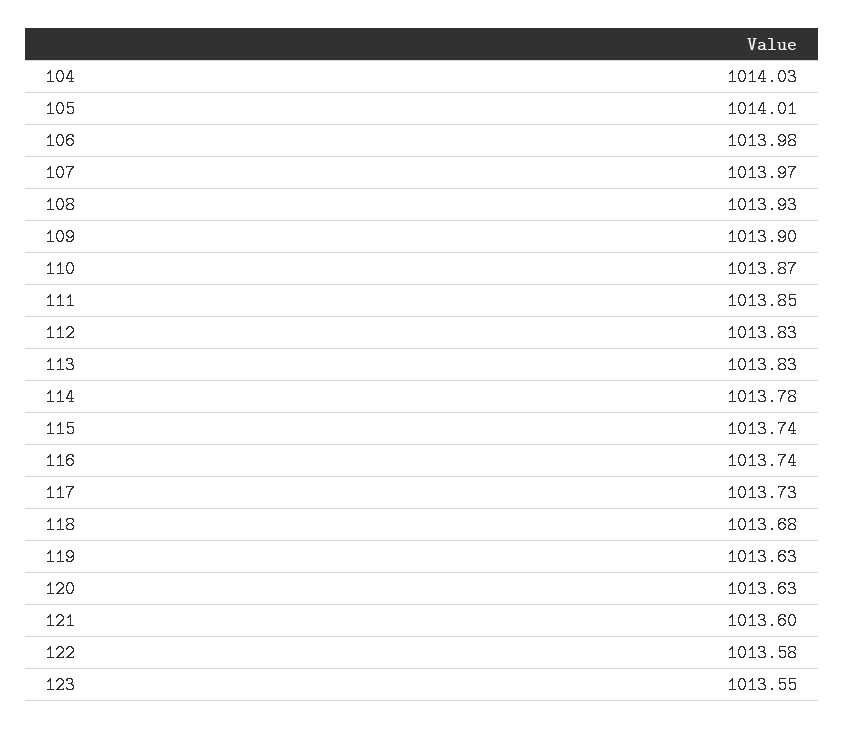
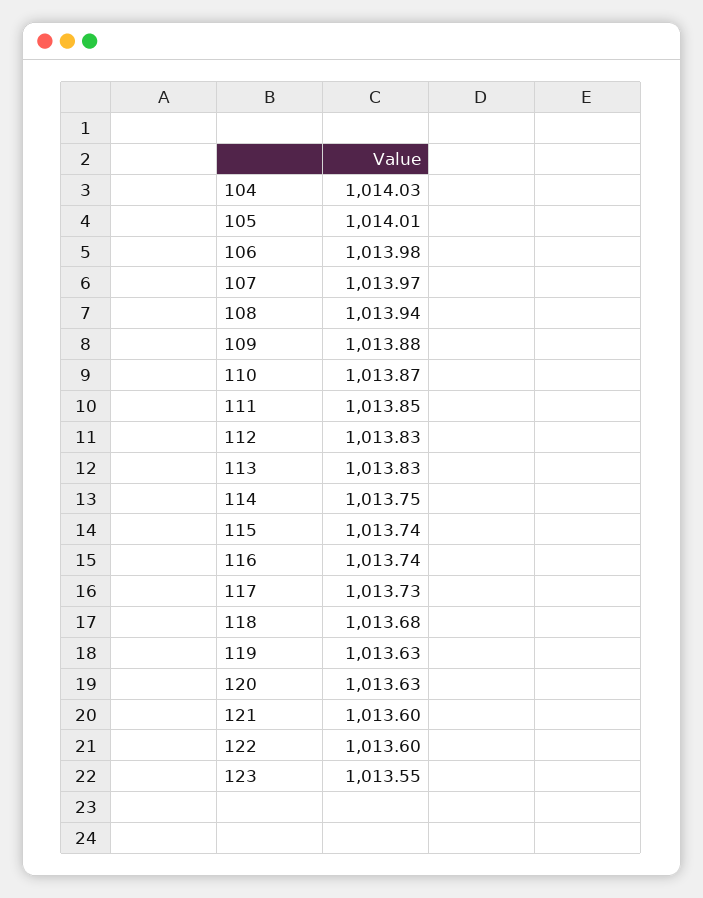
  {
    "104": 1014.03,
    "105": 1014.01,
    "106": 1013.98,
    "107": 1013.97,
-   "108": 1013.93,
+   "108": 1013.94,
-   "109": 1013.9,
+   "109": 1013.88,
    "110": 1013.87,
    "111": 1013.85,
    "112": 1013.83,
    "113": 1013.83,
-   "114": 1013.78,
+   "114": 1013.75,
    "115": 1013.74,
    "116": 1013.74,
    "117": 1013.73,
    "118": 1013.68,
    "119": 1013.63,
    "120": 1013.63,
    "121": 1013.6,
-   "122": 1013.58,
+   "122": 1013.6,
    "123": 1013.55
  }

